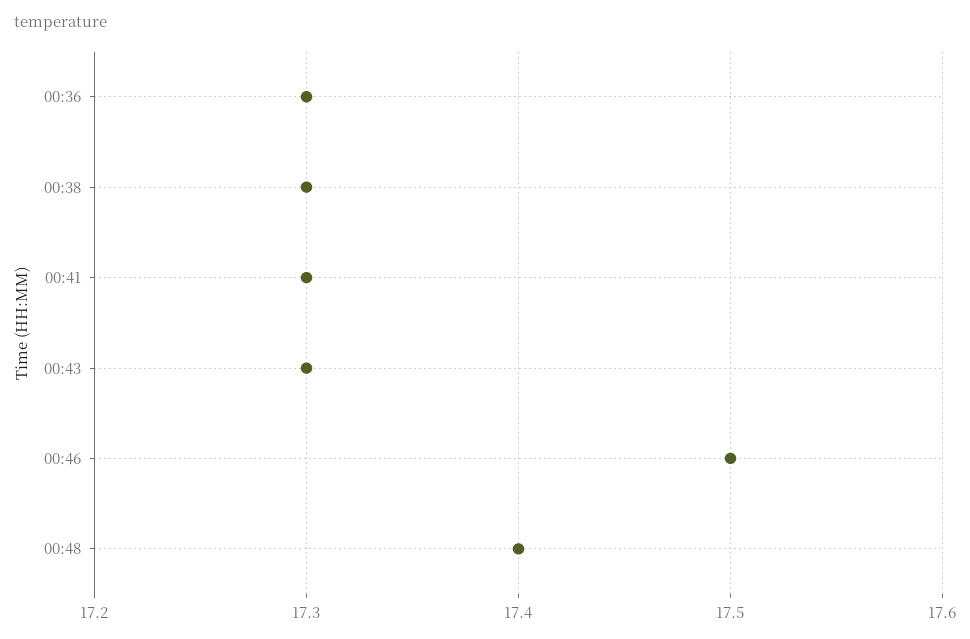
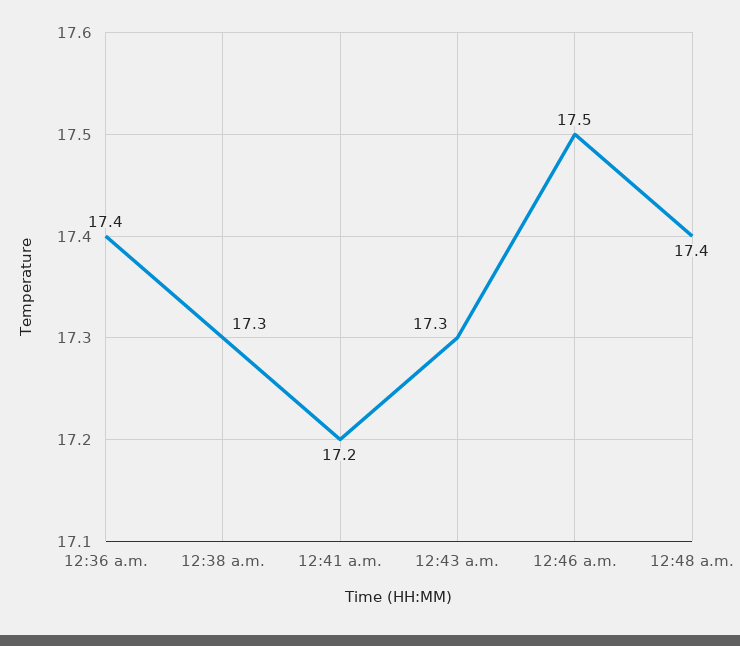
  {
-   "00:36": 17.3,
+   "00:36": 17.4,
    "00:38": 17.3,
-   "00:41": 17.3,
+   "00:41": 17.2,
    "00:43": 17.3,
    "00:46": 17.5,
    "00:48": 17.4
  }

